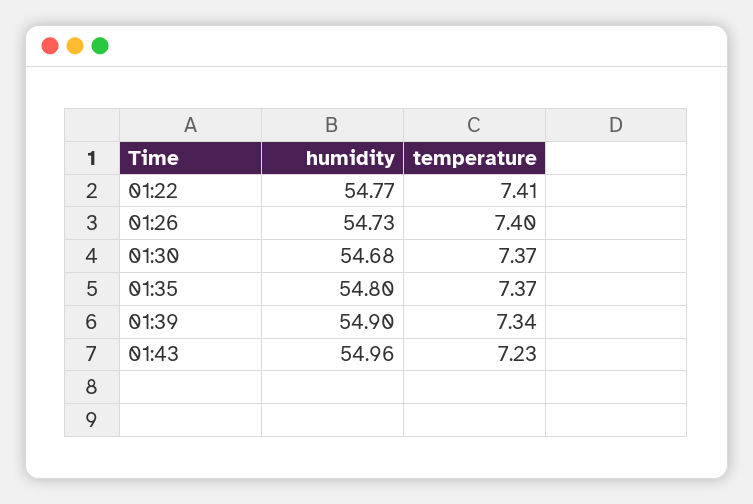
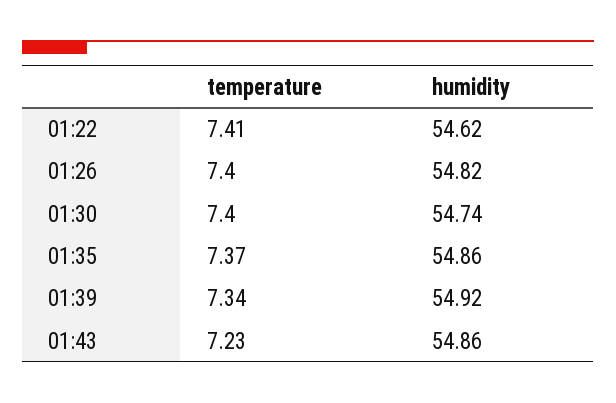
  {
    "humidity": {
-     "01:22": 54.77,
+     "01:22": 54.62,
-     "01:26": 54.73,
+     "01:26": 54.82,
-     "01:30": 54.68,
+     "01:30": 54.74,
-     "01:35": 54.8,
+     "01:35": 54.86,
-     "01:39": 54.9,
+     "01:39": 54.92,
-     "01:43": 54.96
+     "01:43": 54.86
    },
    "temperature": {
      "01:22": 7.41,
      "01:26": 7.4,
-     "01:30": 7.37,
+     "01:30": 7.4,
      "01:35": 7.37,
      "01:39": 7.34,
      "01:43": 7.23
    }
  }

